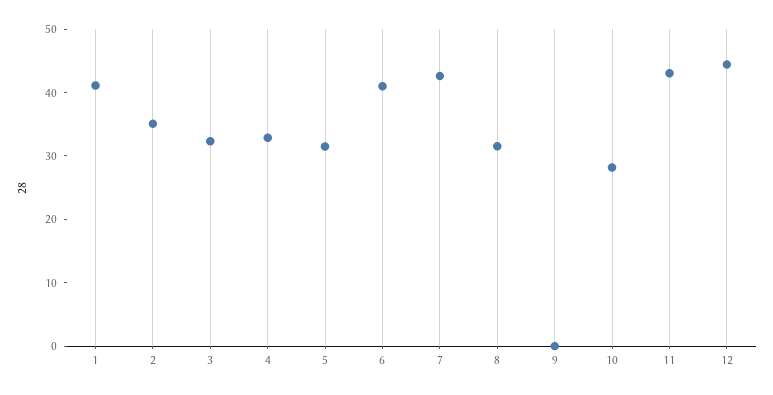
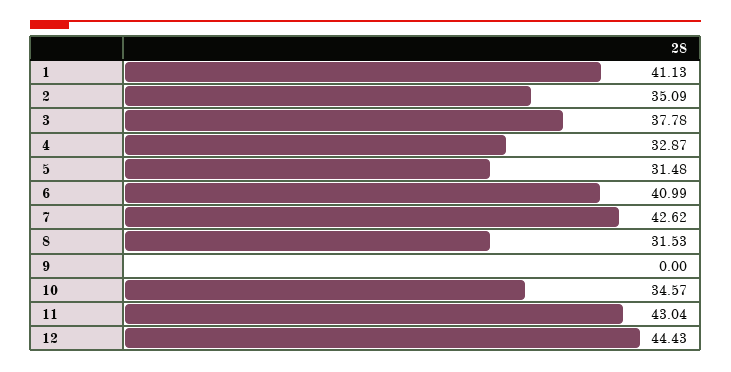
  {
    "1": 41.13,
    "2": 35.09,
-   "3": 32,
+   "3": 37.78,
    "4": 32.87,
    "5": 31.48,
    "6": 40.99,
    "7": 42.62,
    "8": 31.53,
    "9": 0,
-   "10": 28,
+   "10": 34.57,
    "11": 43.04,
    "12": 44.43
  }

